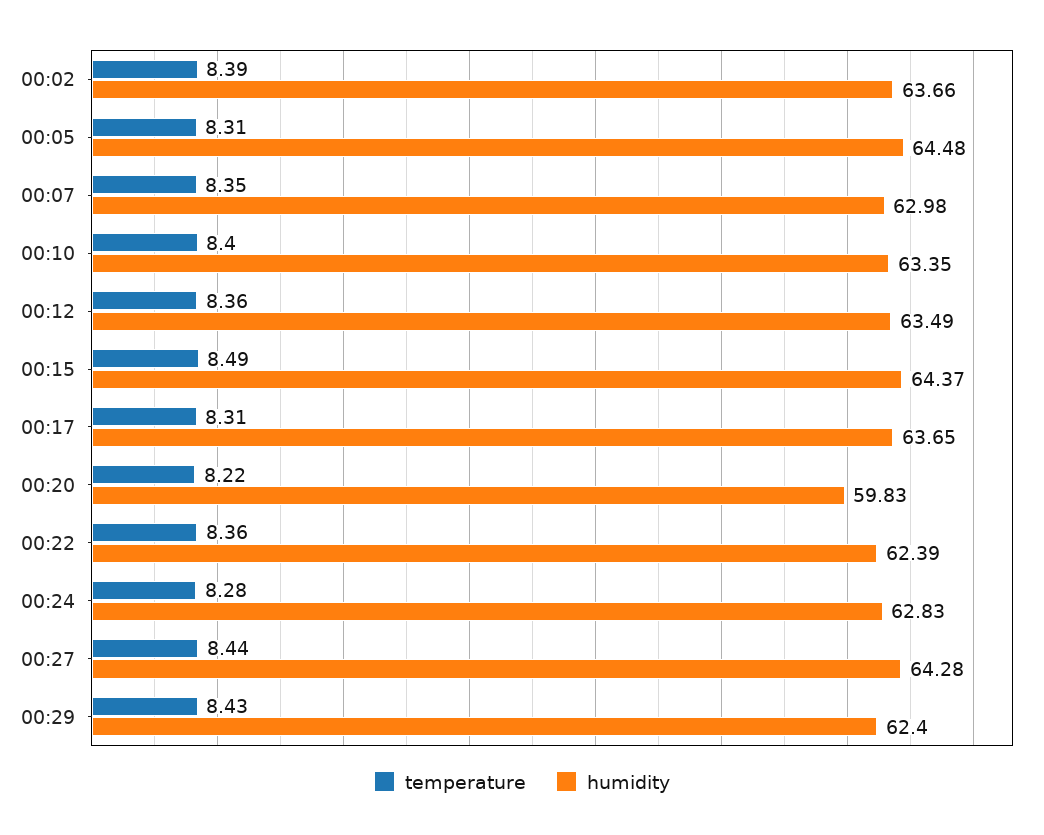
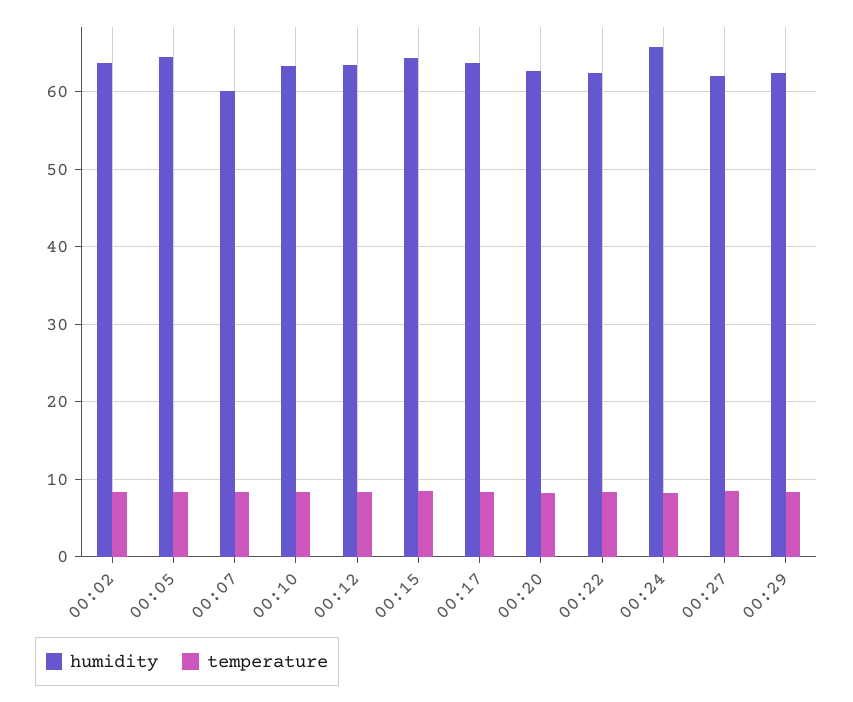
  {
    "temperature": {
      "00:02": 8.39,
      "00:05": 8.31,
      "00:07": 8.35,
      "00:10": 8.4,
      "00:12": 8.36,
      "00:15": 8.49,
      "00:17": 8.31,
      "00:20": 8.22,
      "00:22": 8.36,
      "00:24": 8.28,
      "00:27": 8.44,
      "00:29": 8.43
    },
    "humidity": {
      "00:02": 63.66,
      "00:05": 64.48,
-     "00:07": 62.98,
+     "00:07": 60,
      "00:10": 63.35,
      "00:12": 63.49,
      "00:15": 64.37,
      "00:17": 63.65,
-     "00:20": 59.83,
+     "00:20": 63,
      "00:22": 62.39,
-     "00:24": 62.83,
+     "00:24": 66,
-     "00:27": 64.28,
+     "00:27": 62,
      "00:29": 62.4
    }
  }

